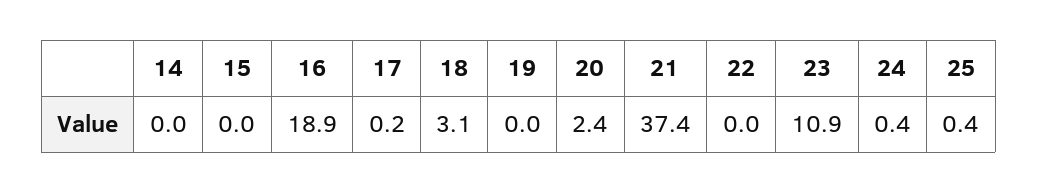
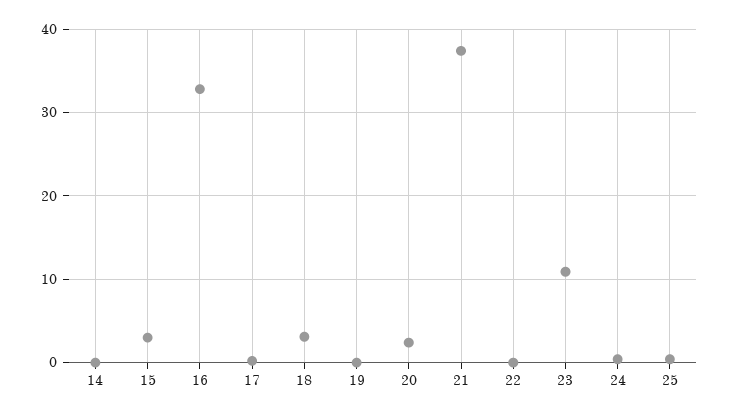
  {
    "14": 0,
-   "15": 0,
+   "15": 3,
-   "16": 18.9,
+   "16": 33,
    "17": 0.2,
    "18": 3.1,
    "19": 0,
    "20": 2.4,
    "21": 37.4,
    "22": 0,
    "23": 10.9,
    "24": 0.4,
    "25": 0.4
  }

